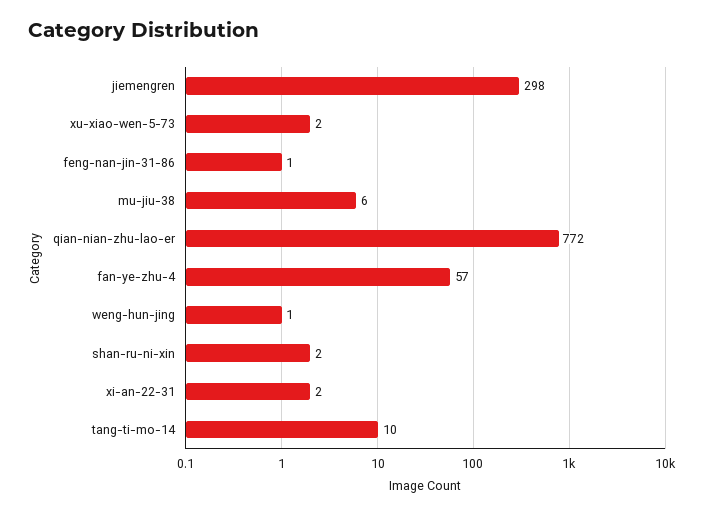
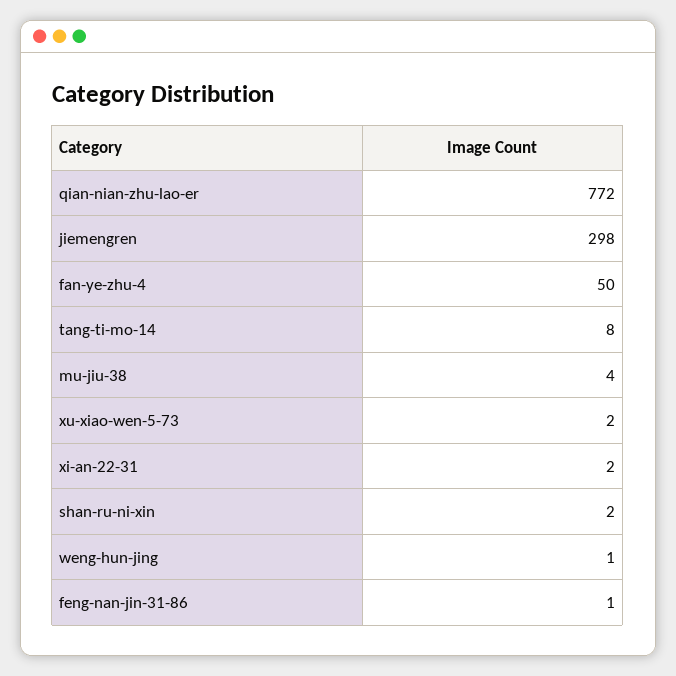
  {
    "jiemengren": 298,
    "xu-xiao-wen-5-73": 2,
    "feng-nan-jin-31-86": 1,
-   "mu-jiu-38": 6,
+   "mu-jiu-38": 4,
    "qian-nian-zhu-lao-er": 772,
-   "fan-ye-zhu-4": 57,
+   "fan-ye-zhu-4": 50,
    "weng-hun-jing": 1,
    "shan-ru-ni-xin": 2,
    "xi-an-22-31": 2,
-   "tang-ti-mo-14": 10
+   "tang-ti-mo-14": 8
  }

